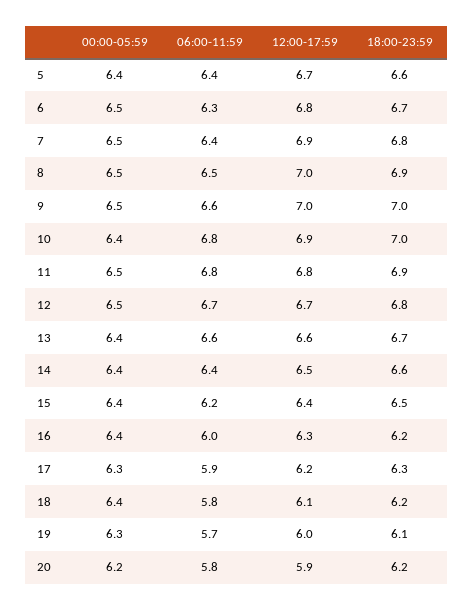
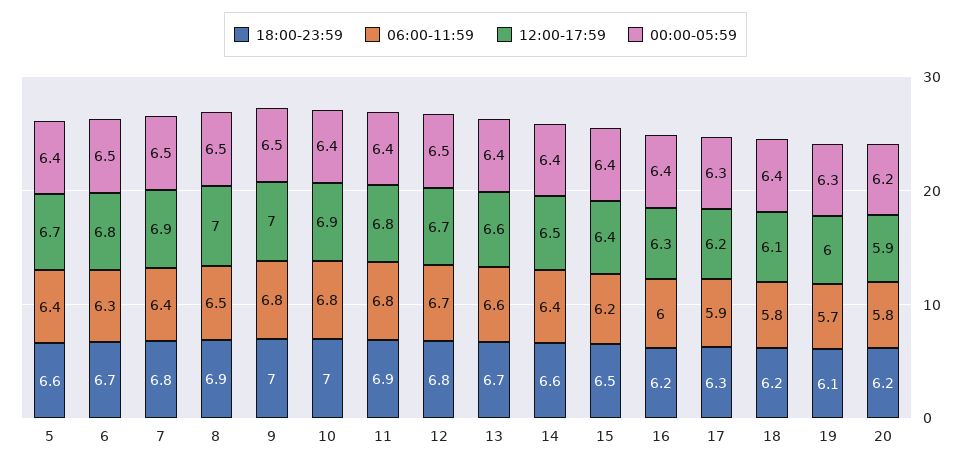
  {
    "00:00-05:59": {
      "5": 6.4,
      "6": 6.5,
      "7": 6.5,
      "8": 6.5,
      "9": 6.5,
      "10": 6.4,
-     "11": 6.5,
+     "11": 6.4,
      "12": 6.5,
      "13": 6.4,
      "14": 6.4,
      "15": 6.4,
      "16": 6.4,
      "17": 6.3,
      "18": 6.4,
      "19": 6.3,
      "20": 6.2
    },
    "06:00-11:59": {
      "5": 6.4,
      "6": 6.3,
      "7": 6.4,
      "8": 6.5,
-     "9": 6.6,
+     "9": 6.8,
      "10": 6.8,
      "11": 6.8,
      "12": 6.7,
      "13": 6.6,
      "14": 6.4,
      "15": 6.2,
      "16": 6,
      "17": 5.9,
      "18": 5.8,
      "19": 5.7,
      "20": 5.8
    },
    "12:00-17:59": {
      "5": 6.7,
      "6": 6.8,
      "7": 6.9,
      "8": 7,
      "9": 7,
      "10": 6.9,
      "11": 6.8,
      "12": 6.7,
      "13": 6.6,
      "14": 6.5,
      "15": 6.4,
      "16": 6.3,
      "17": 6.2,
      "18": 6.1,
      "19": 6,
      "20": 5.9
    },
    "18:00-23:59": {
      "5": 6.6,
      "6": 6.7,
      "7": 6.8,
      "8": 6.9,
      "9": 7,
      "10": 7,
      "11": 6.9,
      "12": 6.8,
      "13": 6.7,
      "14": 6.6,
      "15": 6.5,
      "16": 6.2,
      "17": 6.3,
      "18": 6.2,
      "19": 6.1,
      "20": 6.2
    }
  }

